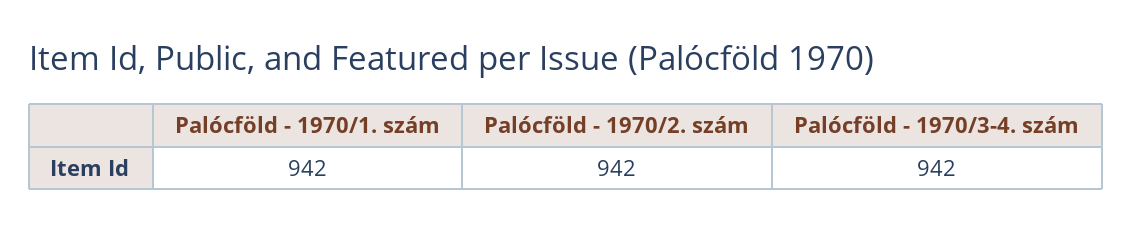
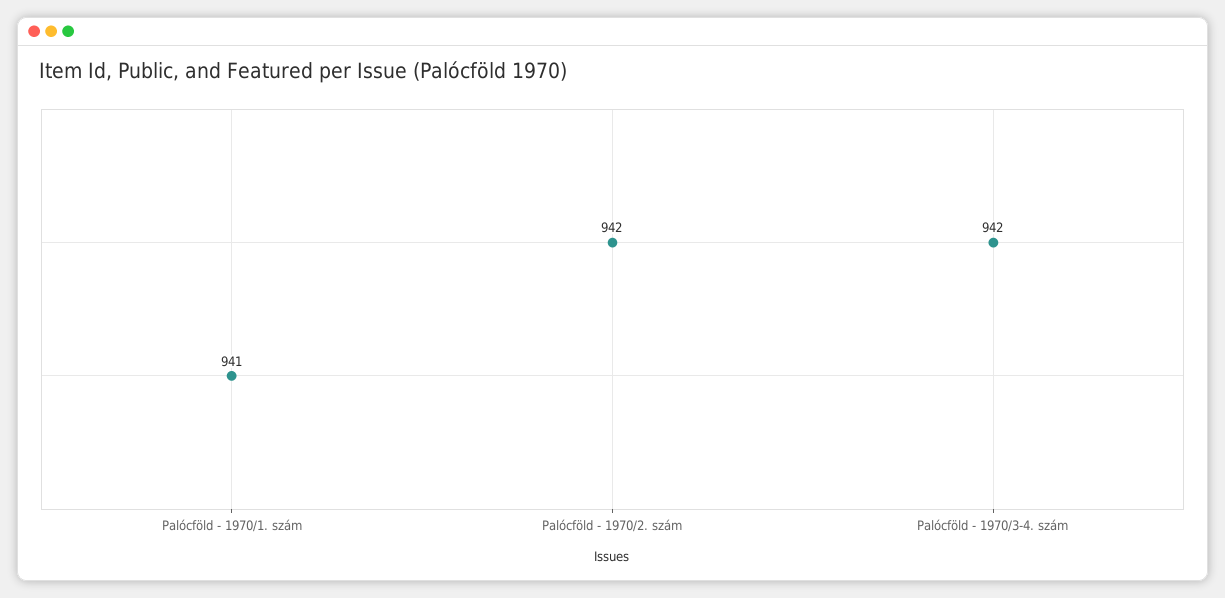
  {
-   "Palócföld - 1970/1. szám": 942,
+   "Palócföld - 1970/1. szám": 941,
    "Palócföld - 1970/2. szám": 942,
    "Palócföld - 1970/3-4. szám": 942
  }

